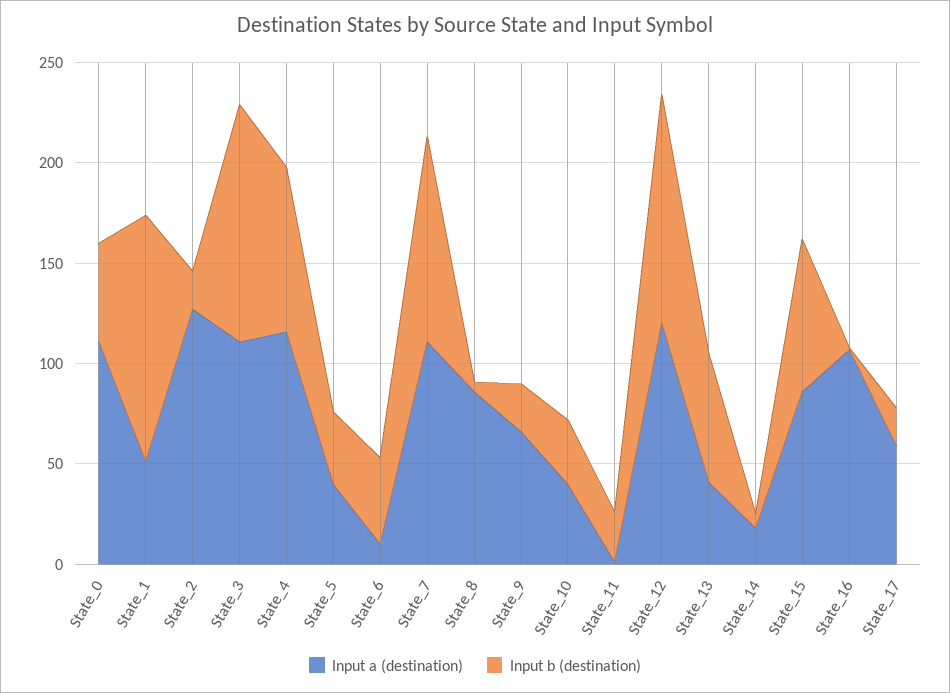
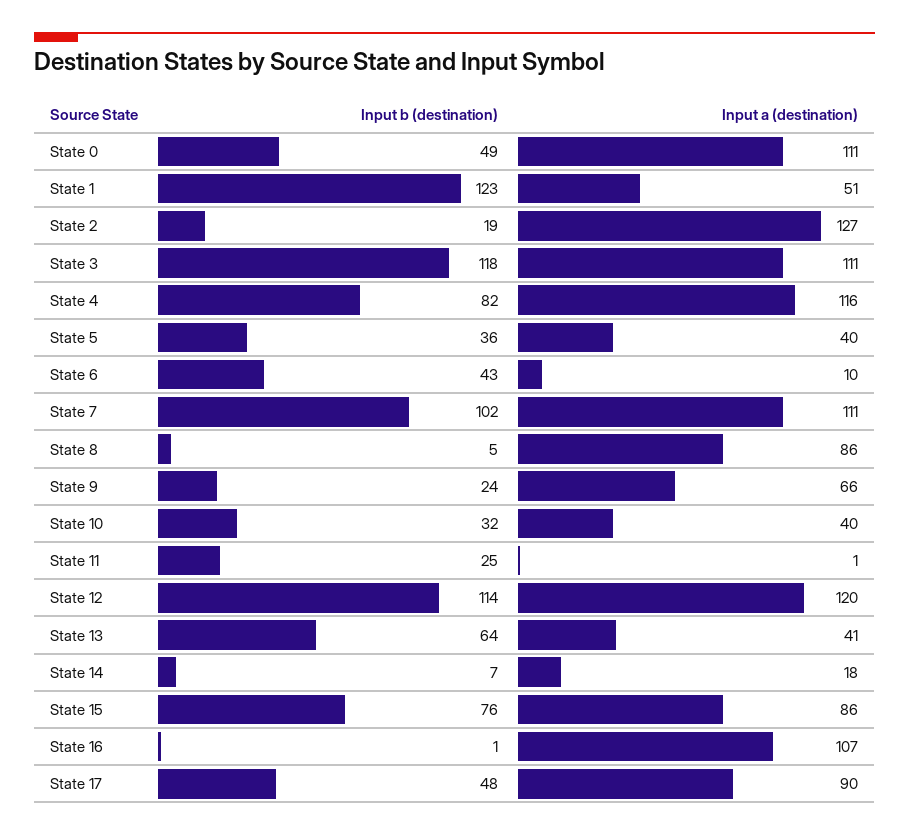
  {
    "Input a (destination)": {
      "State_0": 111,
      "State_1": 51,
      "State_2": 127,
      "State_3": 111,
      "State_4": 116,
      "State_5": 40,
      "State_6": 10,
      "State_7": 111,
      "State_8": 86,
      "State_9": 66,
      "State_10": 40,
      "State_11": 1,
      "State_12": 120,
      "State_13": 41,
      "State_14": 18,
      "State_15": 86,
      "State_16": 107,
-     "State_17": 60
+     "State_17": 90
    },
    "Input b (destination)": {
      "State_0": 49,
      "State_1": 123,
      "State_2": 19,
      "State_3": 118,
      "State_4": 82,
      "State_5": 36,
      "State_6": 43,
      "State_7": 102,
      "State_8": 5,
      "State_9": 24,
      "State_10": 32,
      "State_11": 25,
      "State_12": 114,
      "State_13": 64,
      "State_14": 7,
      "State_15": 76,
      "State_16": 1,
-     "State_17": 20
+     "State_17": 48
    }
  }

